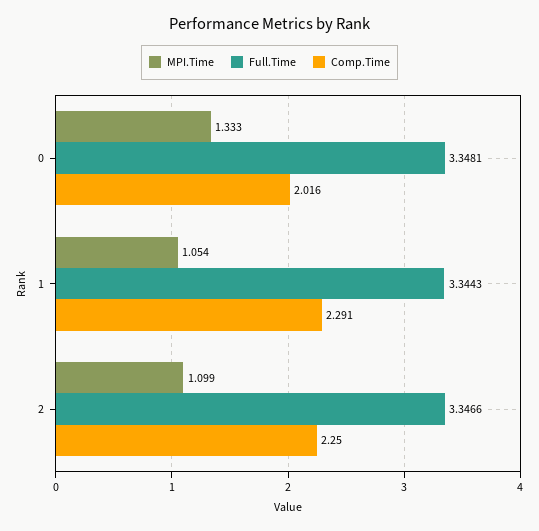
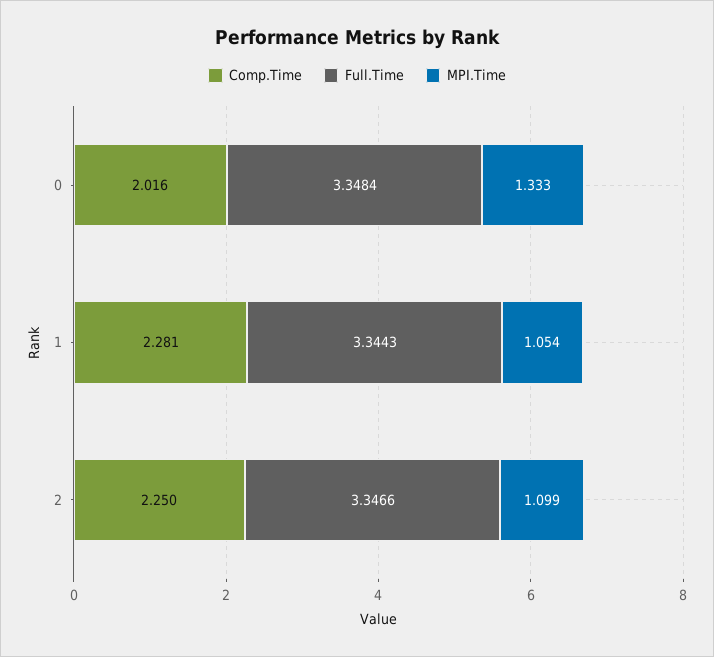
  {
    "MPI.Time": {
      "0": 1.333,
      "1": 1.054,
      "2": 1.099
    },
    "Full.Time": {
-     "0": 3.3481,
+     "0": 3.3484,
      "1": 3.3443,
      "2": 3.3466
    },
    "Comp.Time": {
      "0": 2.016,
-     "1": 2.291,
+     "1": 2.281,
      "2": 2.25
    }
  }

